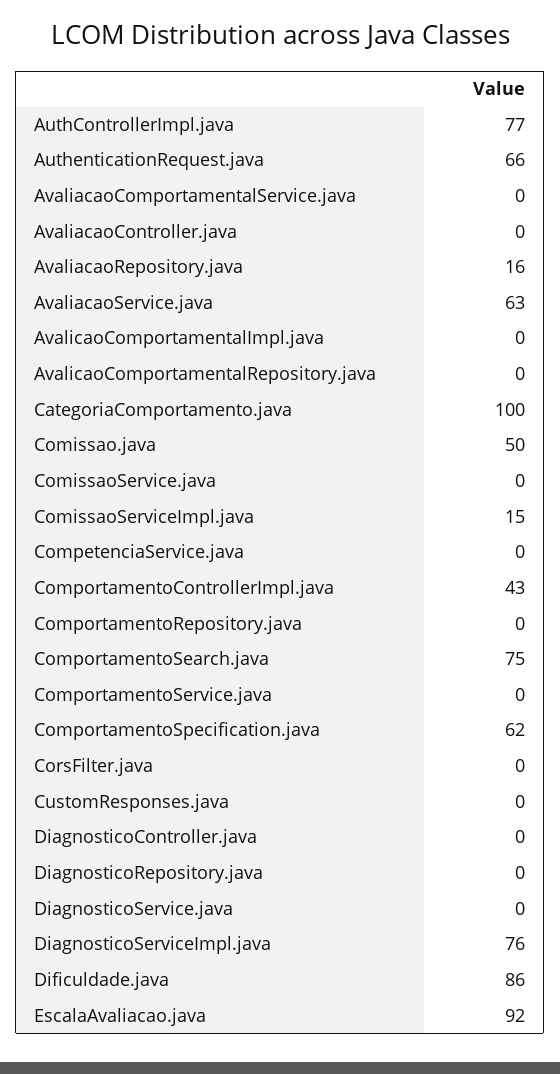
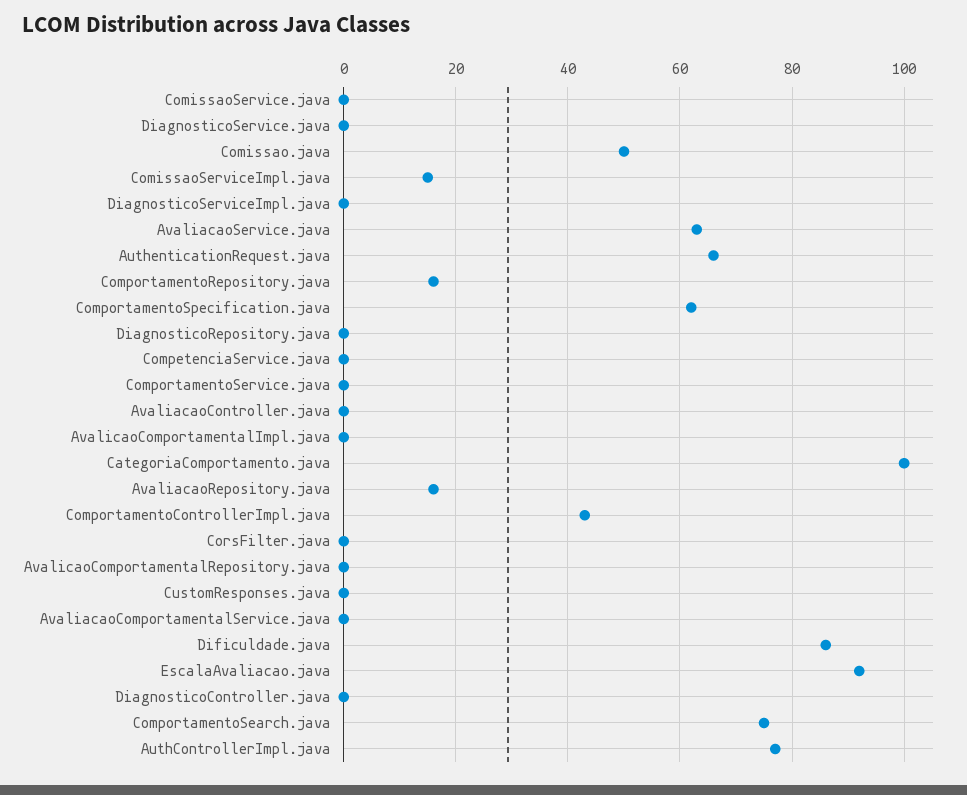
  {
    "AuthControllerImpl.java": 77,
    "AuthenticationRequest.java": 66,
    "AvaliacaoComportamentalService.java": 0,
    "AvaliacaoController.java": 0,
    "AvaliacaoRepository.java": 16,
    "AvaliacaoService.java": 63,
    "AvalicaoComportamentalImpl.java": 0,
    "AvalicaoComportamentalRepository.java": 0,
    "CategoriaComportamento.java": 100,
    "Comissao.java": 50,
    "ComissaoService.java": 0,
    "ComissaoServiceImpl.java": 15,
    "CompetenciaService.java": 0,
    "ComportamentoControllerImpl.java": 43,
-   "ComportamentoRepository.java": 0,
+   "ComportamentoRepository.java": 15,
    "ComportamentoSearch.java": 75,
    "ComportamentoService.java": 0,
    "ComportamentoSpecification.java": 62,
    "CorsFilter.java": 0,
    "CustomResponses.java": 0,
    "DiagnosticoController.java": 0,
    "DiagnosticoRepository.java": 0,
    "DiagnosticoService.java": 0,
-   "DiagnosticoServiceImpl.java": 76,
+   "DiagnosticoServiceImpl.java": 0,
    "Dificuldade.java": 86,
    "EscalaAvaliacao.java": 92
  }

